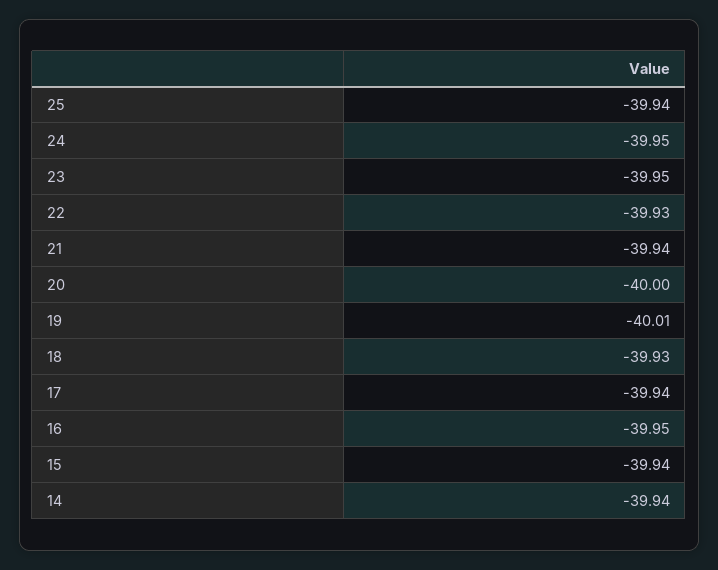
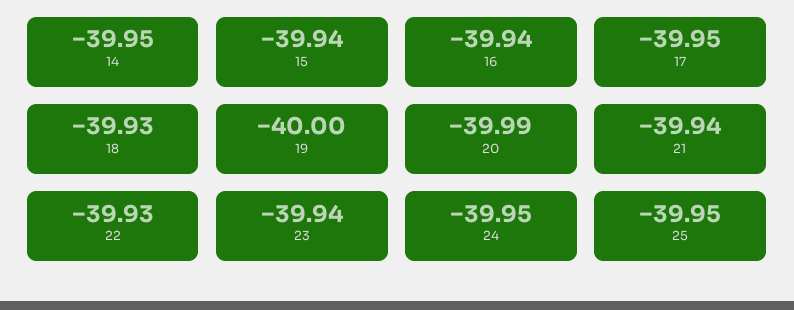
  {
-   "25": -39.94,
+   "25": -39.95,
    "24": -39.95,
-   "23": -39.95,
+   "23": -39.94,
    "22": -39.93,
    "21": -39.94,
-   "20": -40,
+   "20": -39.99,
-   "19": -40.01,
+   "19": -40,
    "18": -39.93,
-   "17": -39.94,
+   "17": -39.95,
-   "16": -39.95,
+   "16": -39.94,
    "15": -39.94,
-   "14": -39.94
+   "14": -39.95
  }

